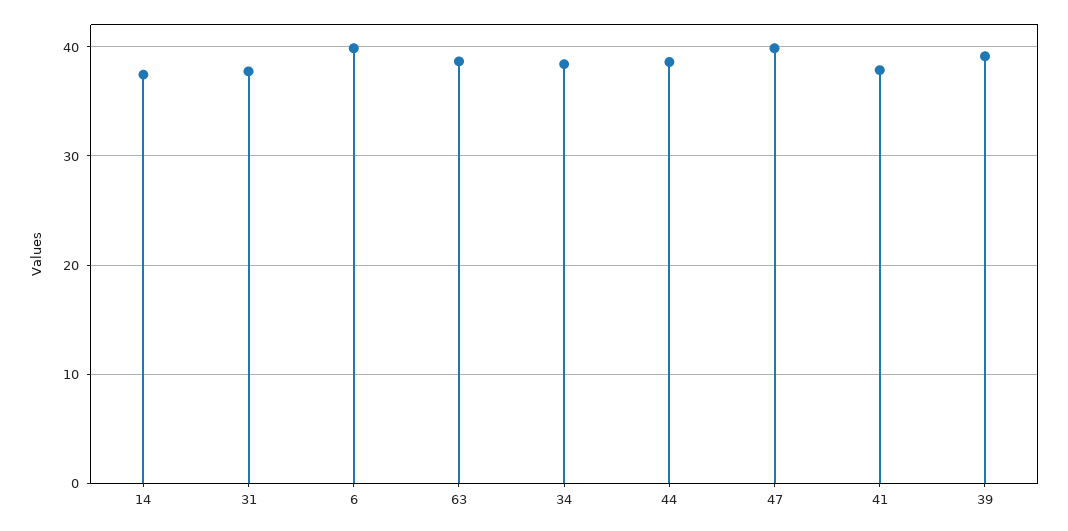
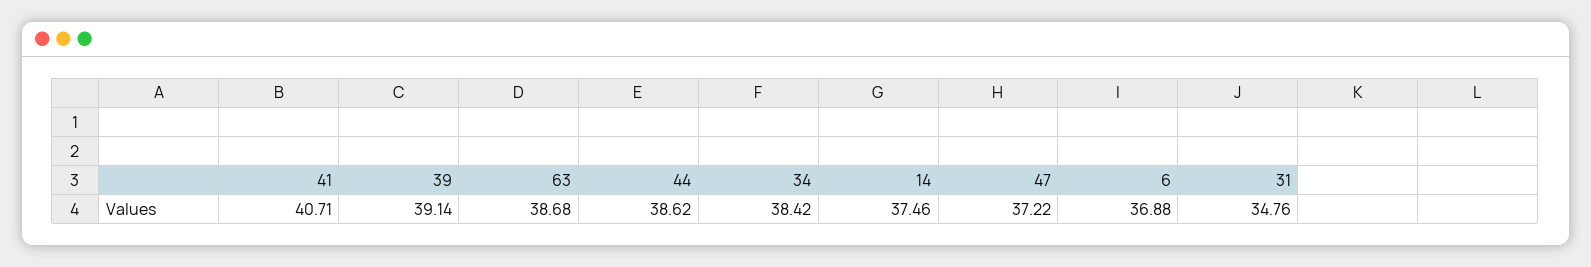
  {
    "14": 37.46,
-   "31": 38,
+   "31": 34.76,
-   "6": 40,
+   "6": 36.88,
    "63": 38.68,
    "34": 38.42,
    "44": 38.62,
-   "47": 40,
+   "47": 37.22,
-   "41": 38,
+   "41": 40.71,
    "39": 39.14
  }

